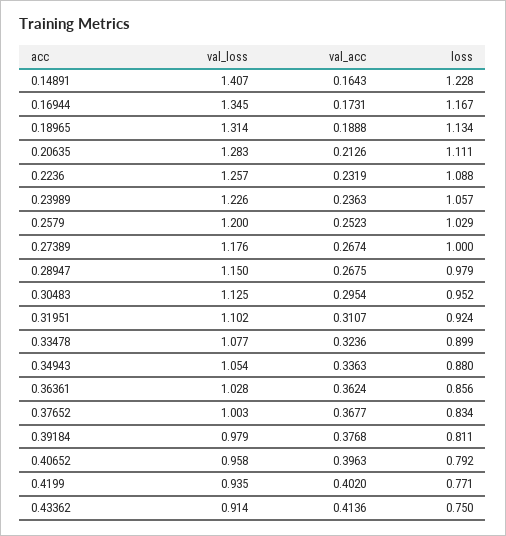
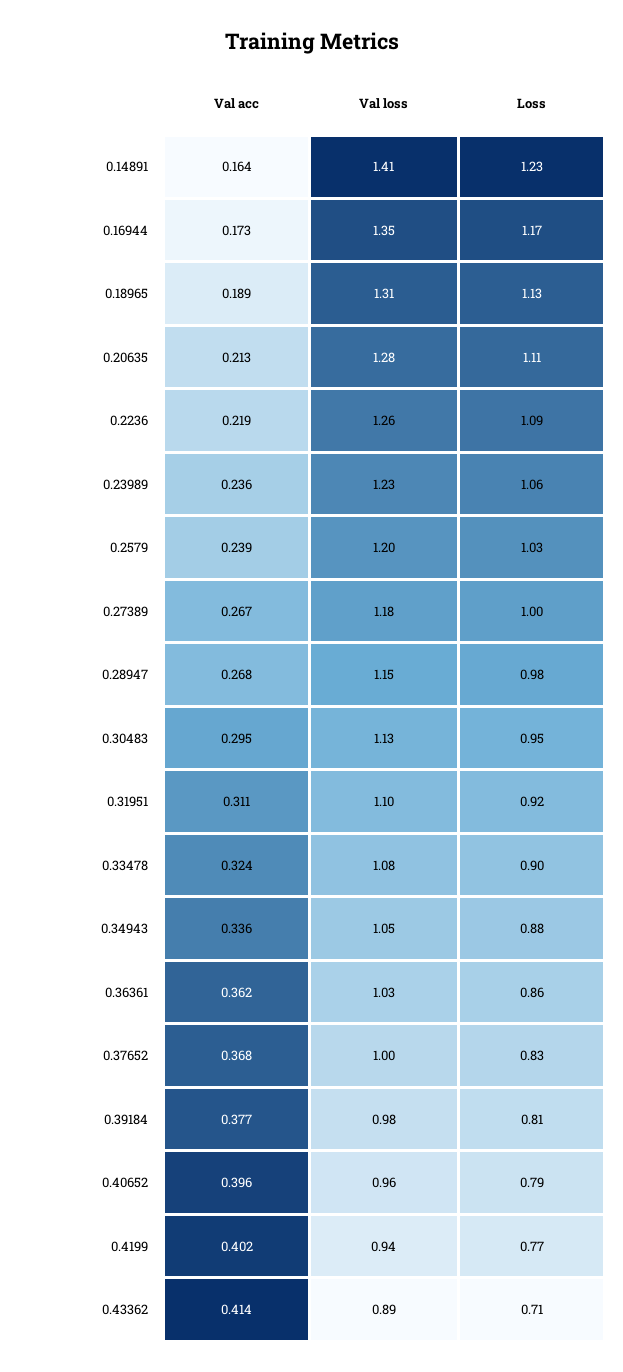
  {
    "val_loss": {
      "0.14891": 1.407,
      "0.16944": 1.345,
      "0.18965": 1.314,
      "0.20635": 1.283,
      "0.2236": 1.257,
      "0.23989": 1.226,
      "0.2579": 1.2,
      "0.27389": 1.176,
      "0.28947": 1.15,
      "0.30483": 1.125,
      "0.31951": 1.102,
      "0.33478": 1.077,
      "0.34943": 1.054,
      "0.36361": 1.028,
      "0.37652": 1.003,
      "0.39184": 0.979,
      "0.40652": 0.958,
      "0.4199": 0.935,
-     "0.43362": 0.914
+     "0.43362": 0.89
    },
    "val_acc": {
      "0.14891": 0.1643,
      "0.16944": 0.1731,
      "0.18965": 0.1888,
      "0.20635": 0.2126,
-     "0.2236": 0.2319,
+     "0.2236": 0.219,
      "0.23989": 0.2363,
-     "0.2579": 0.2523,
+     "0.2579": 0.239,
      "0.27389": 0.2674,
      "0.28947": 0.2675,
      "0.30483": 0.2954,
      "0.31951": 0.3107,
      "0.33478": 0.3236,
      "0.34943": 0.3363,
      "0.36361": 0.3624,
      "0.37652": 0.3677,
      "0.39184": 0.3768,
      "0.40652": 0.3963,
      "0.4199": 0.402,
      "0.43362": 0.4136
    },
    "loss": {
      "0.14891": 1.228,
      "0.16944": 1.167,
      "0.18965": 1.134,
      "0.20635": 1.111,
      "0.2236": 1.088,
      "0.23989": 1.057,
      "0.2579": 1.029,
      "0.27389": 1,
      "0.28947": 0.979,
      "0.30483": 0.952,
      "0.31951": 0.924,
      "0.33478": 0.899,
      "0.34943": 0.88,
      "0.36361": 0.856,
      "0.37652": 0.834,
      "0.39184": 0.811,
      "0.40652": 0.792,
      "0.4199": 0.771,
-     "0.43362": 0.75
+     "0.43362": 0.71
    }
  }

